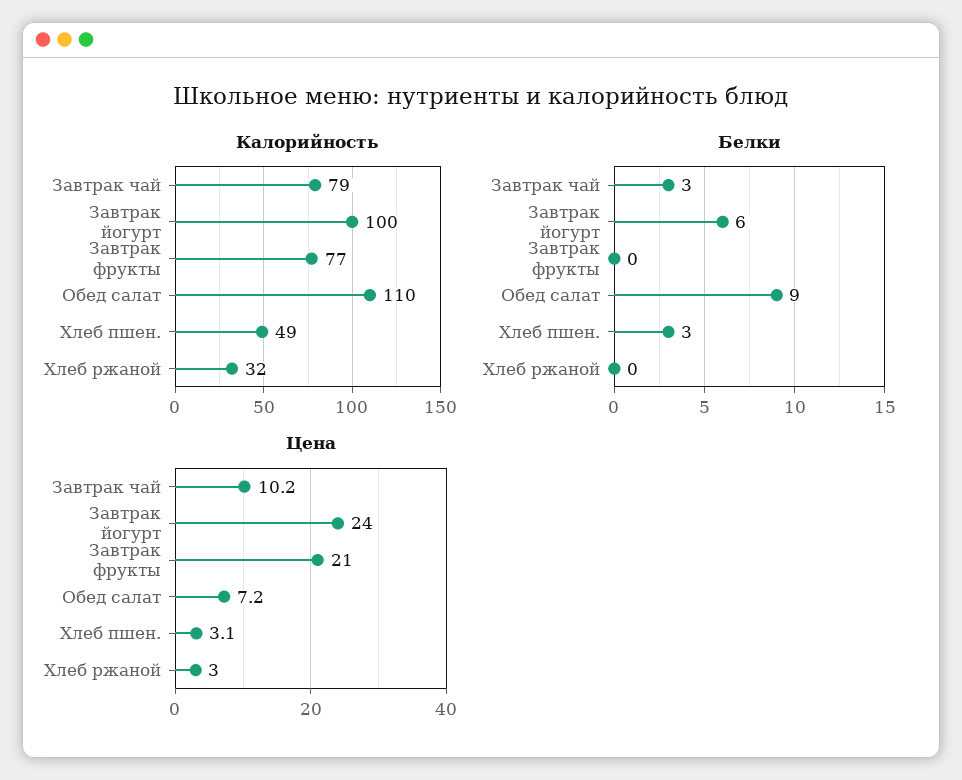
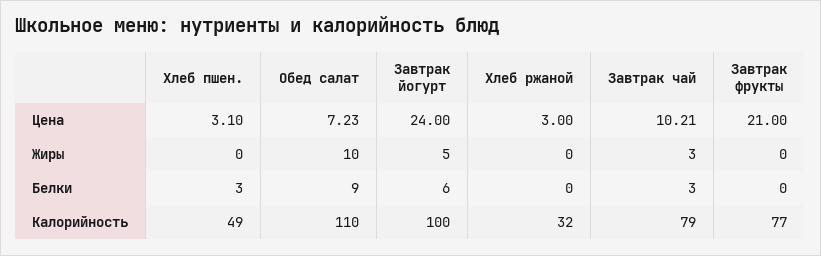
  {
    "Калорийность": {
      "Завтрак чай": 79,
      "Завтрак йогурт": 100,
      "Завтрак фрукты": 77,
      "Обед салат": 110,
      "Хлеб пшен.": 49,
      "Хлеб ржаной": 32
    },
    "Белки": {
      "Завтрак чай": 3,
      "Завтрак йогурт": 6,
      "Завтрак фрукты": 0,
      "Обед салат": 9,
      "Хлеб пшен.": 3,
      "Хлеб ржаной": 0
    },
    "Цена": {
      "Завтрак чай": 10.21,
      "Завтрак йогурт": 24,
      "Завтрак фрукты": 21,
      "Обед салат": 7.23,
      "Хлеб пшен.": 3.1,
      "Хлеб ржаной": 3
-   }
+   },
+   "Жиры": {
+     "Хлеб пшен.": 0,
+     "Обед салат": 10,
+     "Завтрак йогурт": 5,
+     "Хлеб ржаной": 0,
+     "Завтрак чай": 3,
+     "Завтрак фрукты": 0
+   }
  }

